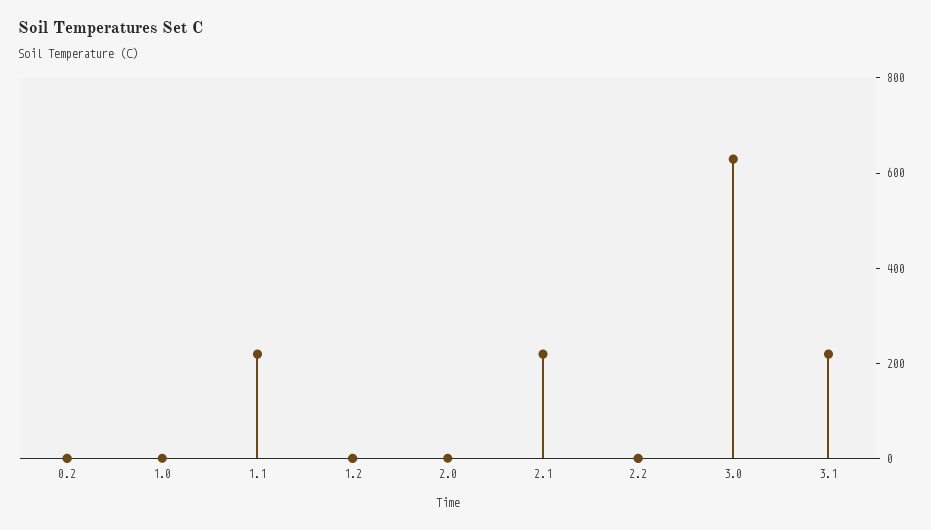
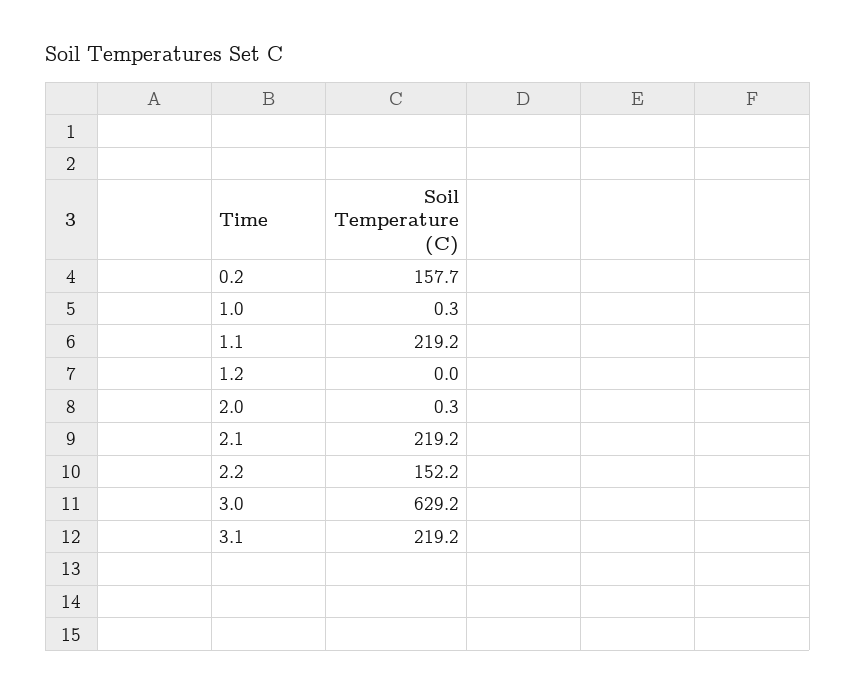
  {
-   "0.2": 0,
+   "0.2": 157.7,
    "1.0": 0.3,
    "1.1": 219.2,
    "1.2": 0,
    "2.0": 0.3,
    "2.1": 219.2,
-   "2.2": 0,
+   "2.2": 152.2,
    "3.0": 629.2,
    "3.1": 219.2
  }

